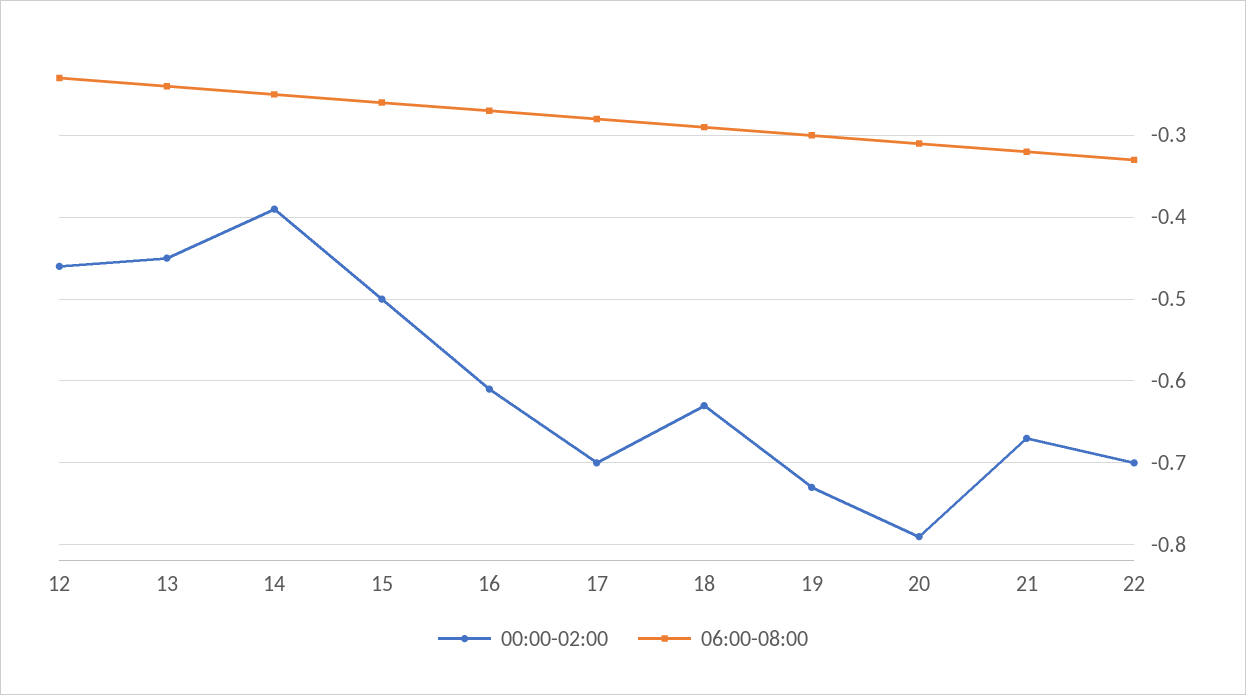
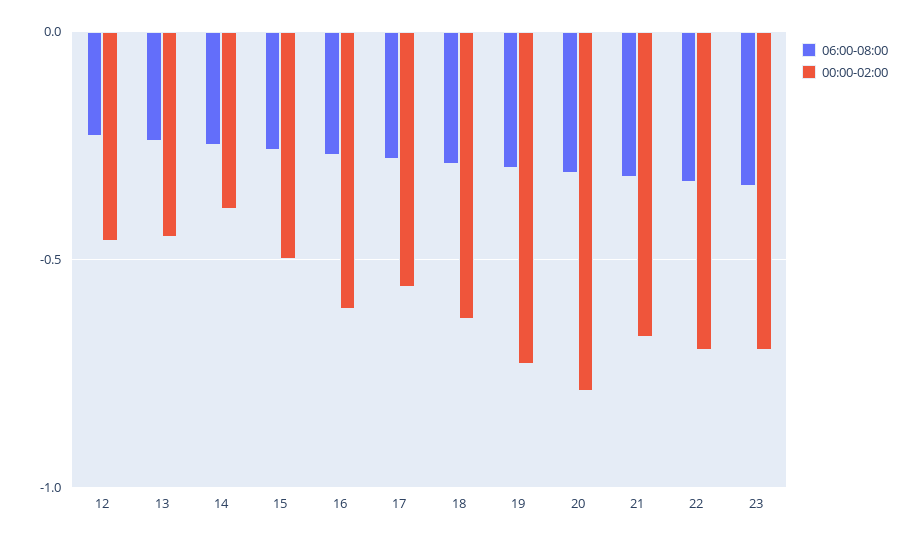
  {
    "00:00-02:00": {
      "12": -0.46,
      "13": -0.45,
      "14": -0.39,
      "15": -0.5,
      "16": -0.61,
-     "17": -0.7,
+     "17": -0.55,
      "18": -0.63,
      "19": -0.73,
      "20": -0.79,
      "21": -0.67,
-     "22": -0.7
+     "22": -0.7,
+     "23": -0.7
    },
    "06:00-08:00": {
      "12": -0.23,
      "13": -0.24,
      "14": -0.25,
      "15": -0.26,
      "16": -0.27,
      "17": -0.28,
      "18": -0.29,
      "19": -0.3,
      "20": -0.31,
      "21": -0.32,
-     "22": -0.33
+     "22": -0.33,
+     "23": -0.35
    }
  }

